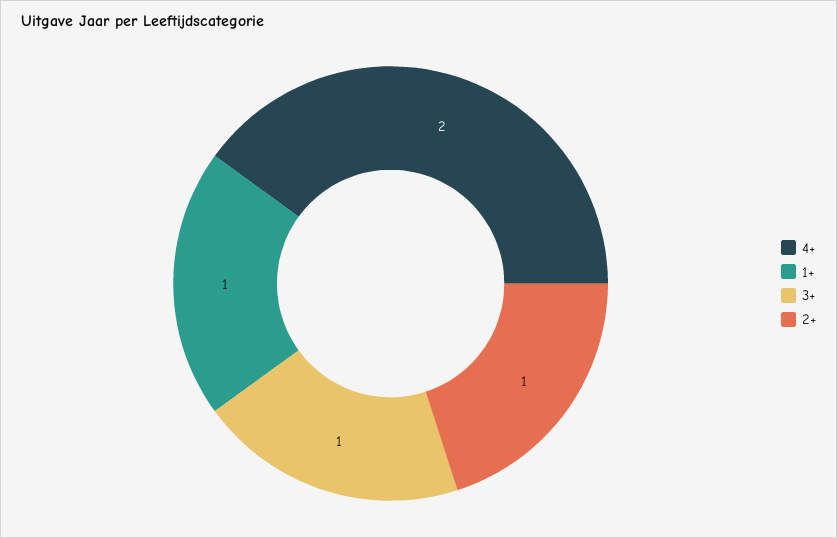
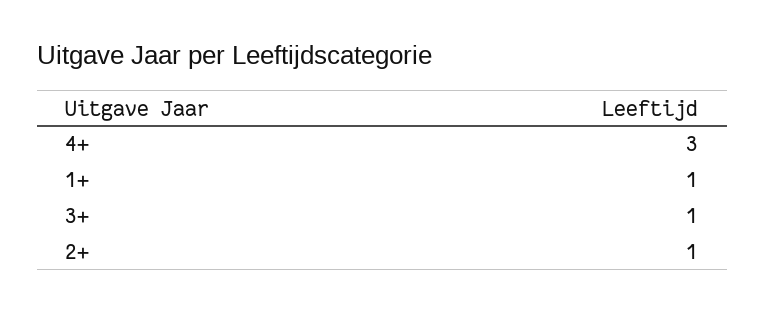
  {
-   "4+": 2,
+   "4+": 3,
    "1+": 1,
    "3+": 1,
    "2+": 1
  }

